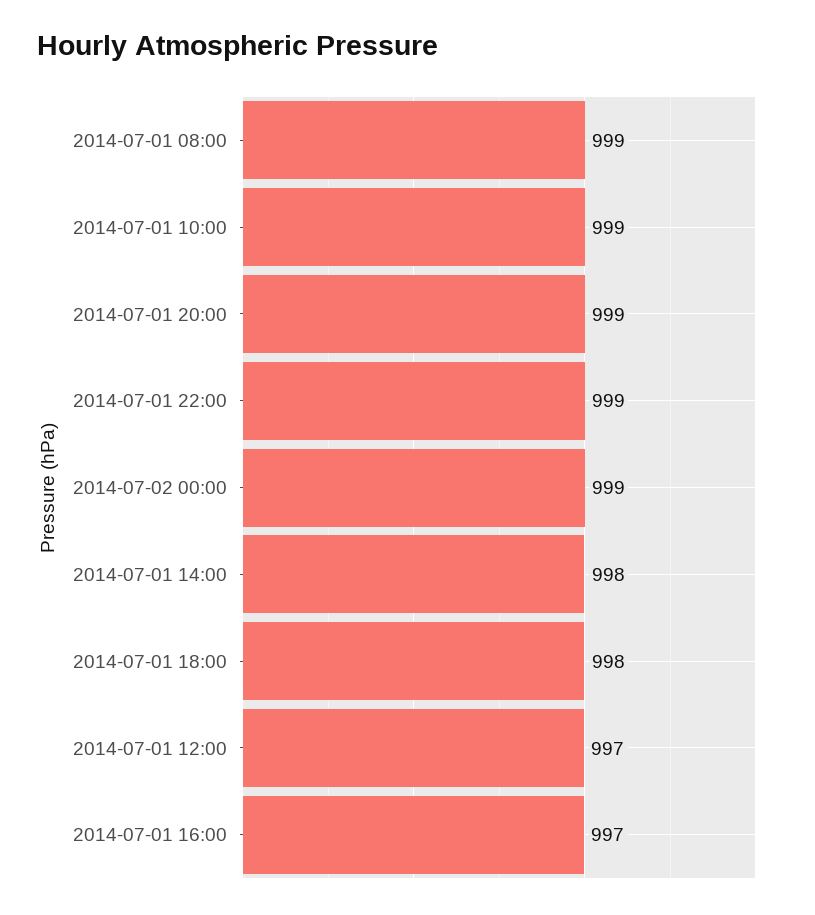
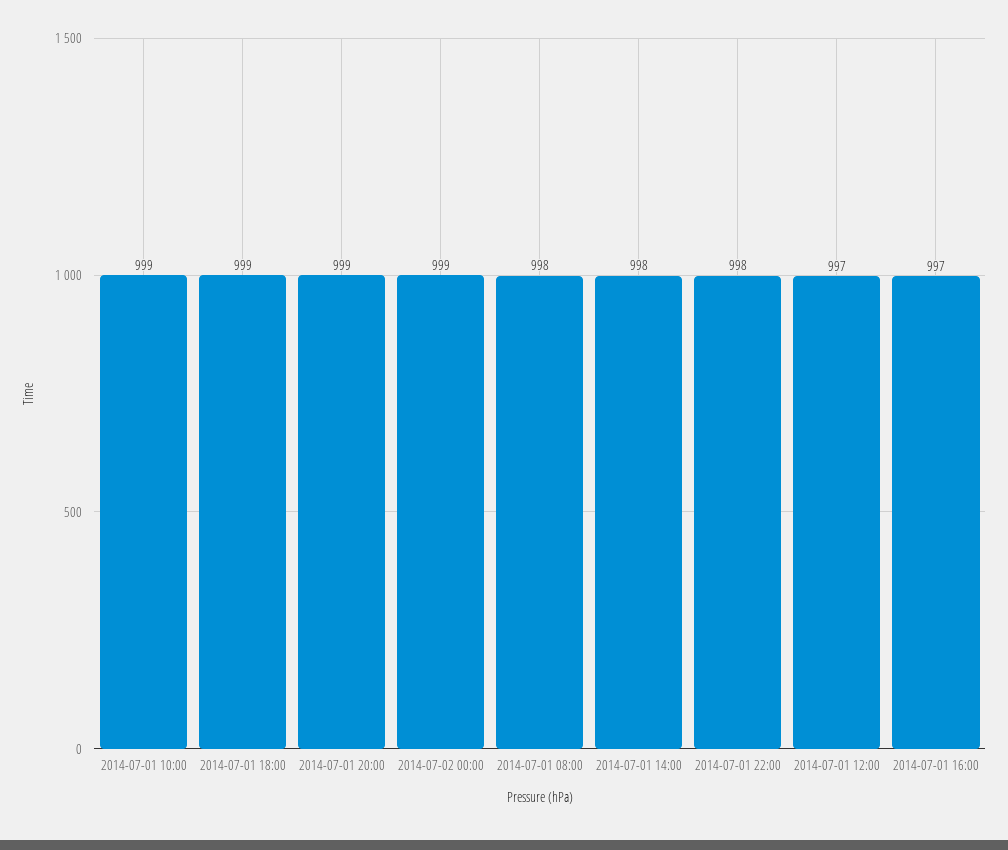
  {
-   "2014-07-01 08:00": 999,
+   "2014-07-01 08:00": 998,
    "2014-07-01 10:00": 999,
    "2014-07-01 20:00": 999,
-   "2014-07-01 22:00": 999,
+   "2014-07-01 22:00": 998,
    "2014-07-02 00:00": 999,
    "2014-07-01 14:00": 998,
-   "2014-07-01 18:00": 998,
+   "2014-07-01 18:00": 999,
    "2014-07-01 12:00": 997,
    "2014-07-01 16:00": 997
  }

